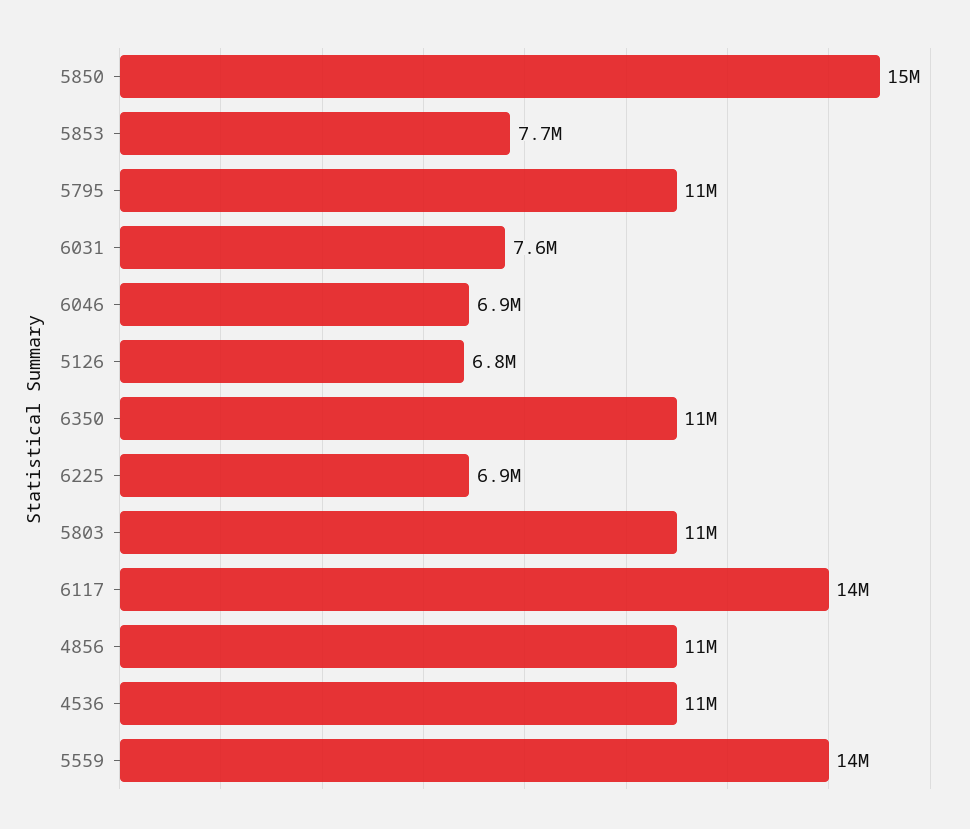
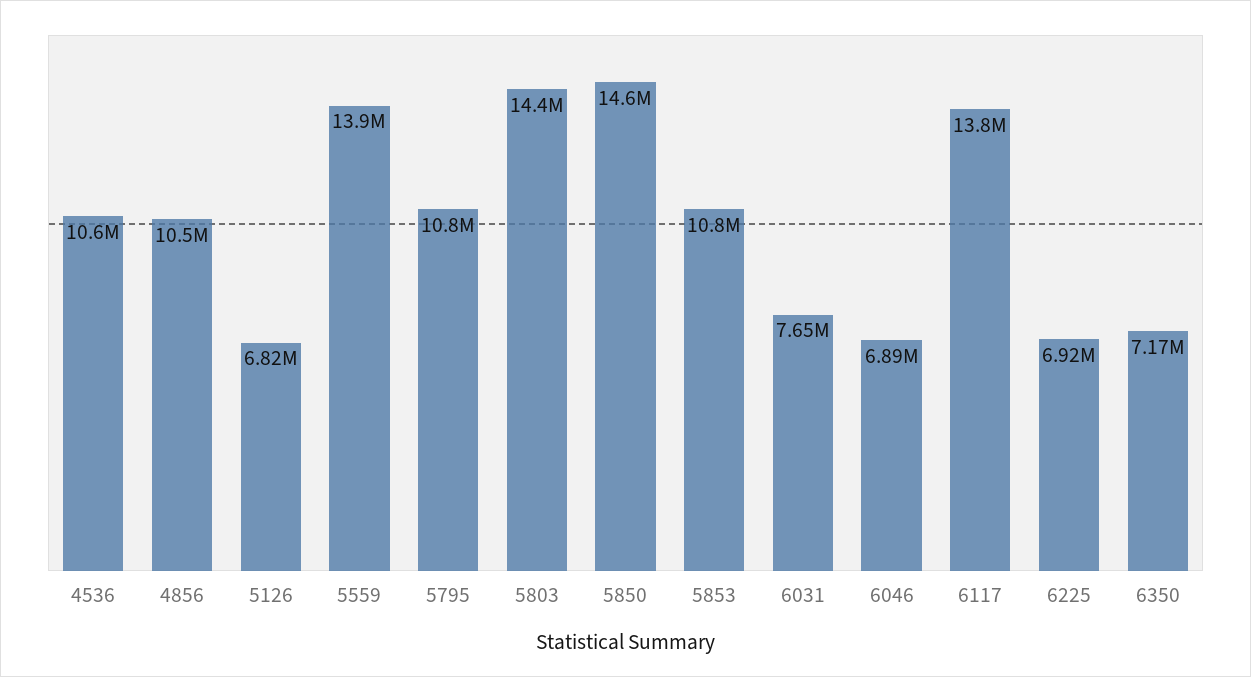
  {
    "5850": 14600000,
-   "5853": 7700000,
+   "5853": 10800000,
    "5795": 10800000,
    "6031": 7650000,
    "6046": 6890000,
    "5126": 6820000,
-   "6350": 11000000,
+   "6350": 7170000,
    "6225": 6920000,
-   "5803": 11000000,
+   "5803": 14400000,
    "6117": 13800000,
    "4856": 10500000,
    "4536": 10600000,
    "5559": 13900000
  }

